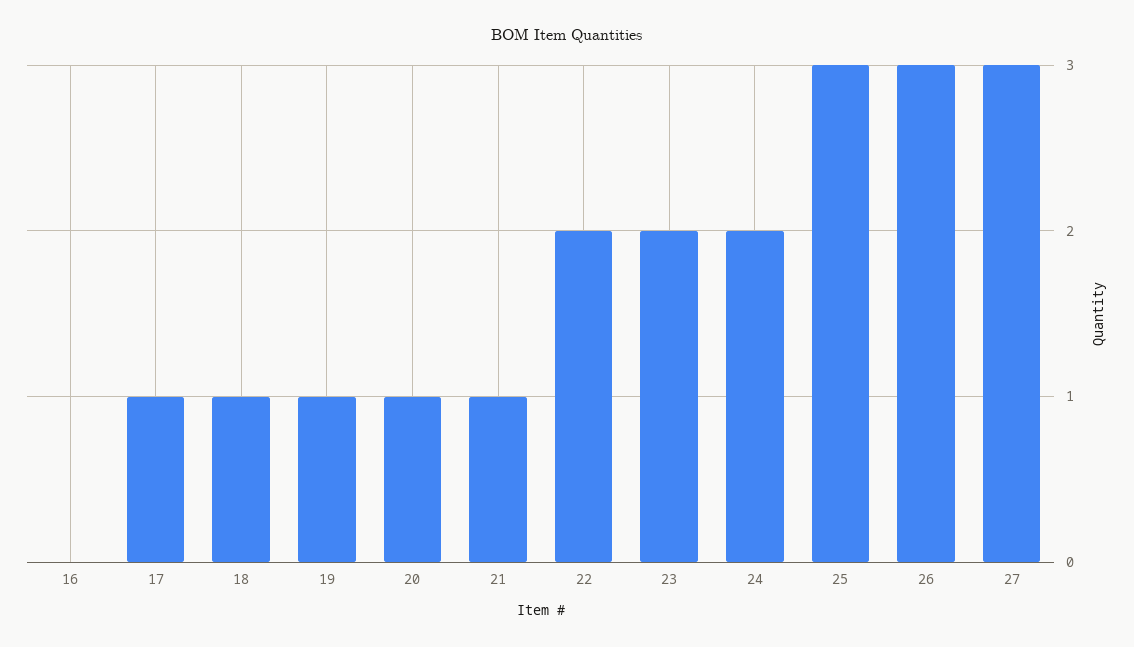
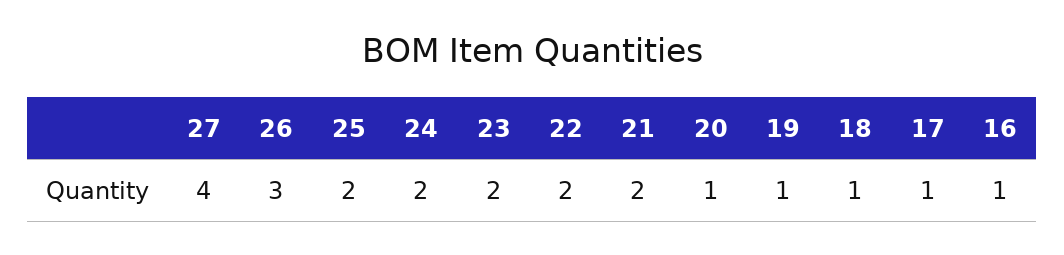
  {
-   "16": 0,
+   "16": 1,
    "17": 1,
    "18": 1,
    "19": 1,
    "20": 1,
-   "21": 1,
+   "21": 2,
    "22": 2,
    "23": 2,
    "24": 2,
-   "25": 3,
+   "25": 2,
    "26": 3,
-   "27": 3
+   "27": 4
  }

